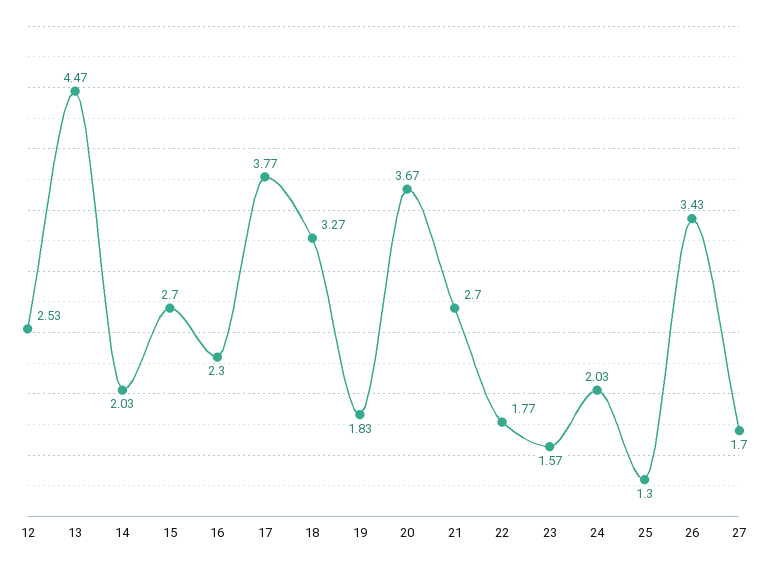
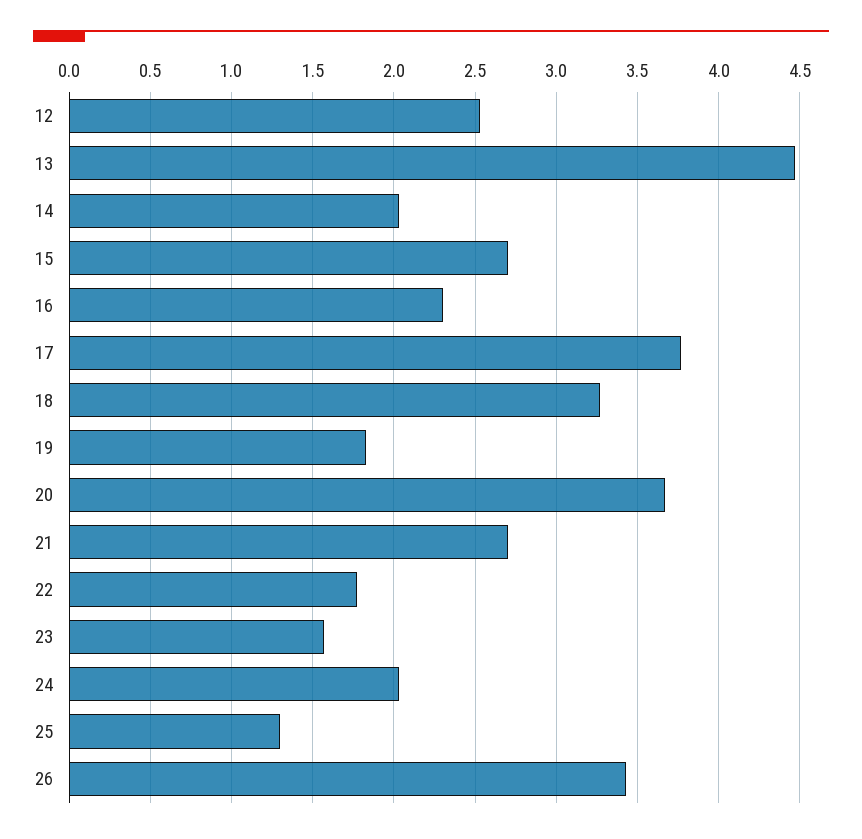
  {
    "12": 2.53,
    "13": 4.47,
    "14": 2.03,
    "15": 2.7,
    "16": 2.3,
    "17": 3.77,
    "18": 3.27,
    "19": 1.83,
    "20": 3.67,
    "21": 2.7,
    "22": 1.77,
    "23": 1.57,
    "24": 2.03,
    "25": 1.3,
-   "26": 3.43,
+   "26": 3.43
-   "27": 1.7
  }

